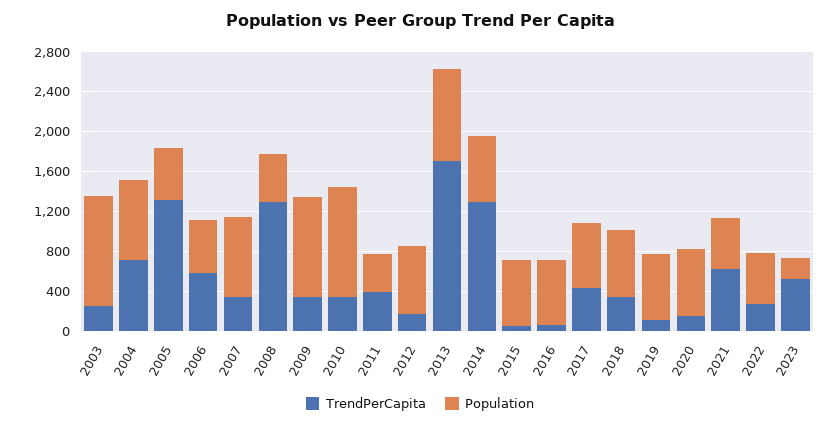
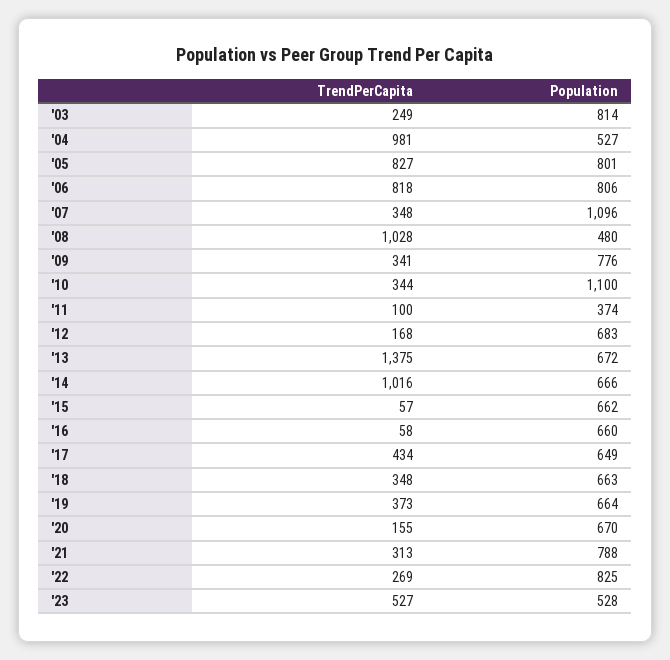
  {
    "TrendPerCapita": {
      "2003": 249,
-     "2004": 700,
+     "2004": 981,
-     "2005": 1300,
+     "2005": 827,
-     "2006": 600,
+     "2006": 818,
      "2007": 348,
-     "2008": 1300,
+     "2008": 1028,
      "2009": 341,
      "2010": 344,
-     "2011": 400,
+     "2011": 100,
      "2012": 168,
-     "2013": 1700,
+     "2013": 1375,
-     "2014": 1300,
+     "2014": 1016,
      "2015": 57,
      "2016": 58,
      "2017": 434,
      "2018": 348,
-     "2019": 100,
+     "2019": 373,
      "2020": 155,
-     "2021": 600,
+     "2021": 313,
      "2022": 269,
      "2023": 527
    },
    "Population": {
-     "2003": 1100,
+     "2003": 814,
-     "2004": 800,
+     "2004": 527,
-     "2005": 500,
+     "2005": 801,
-     "2006": 500,
+     "2006": 806,
-     "2007": 800,
+     "2007": 1096,
      "2008": 480,
-     "2009": 1000,
+     "2009": 776,
      "2010": 1100,
      "2011": 374,
      "2012": 683,
-     "2013": 900,
+     "2013": 672,
      "2014": 666,
      "2015": 662,
      "2016": 660,
      "2017": 649,
      "2018": 663,
      "2019": 664,
      "2020": 670,
-     "2021": 500,
+     "2021": 788,
-     "2022": 500,
+     "2022": 825,
-     "2023": 200
+     "2023": 528
    }
  }

